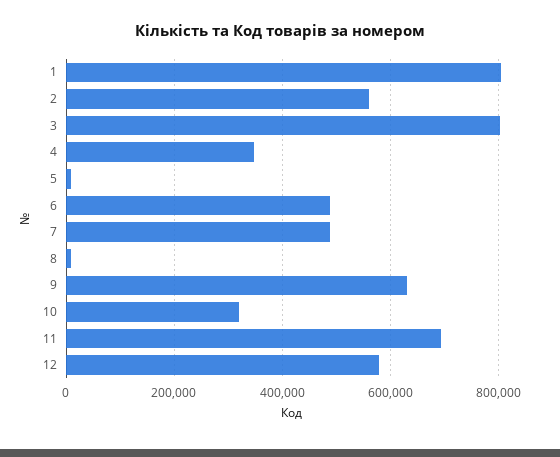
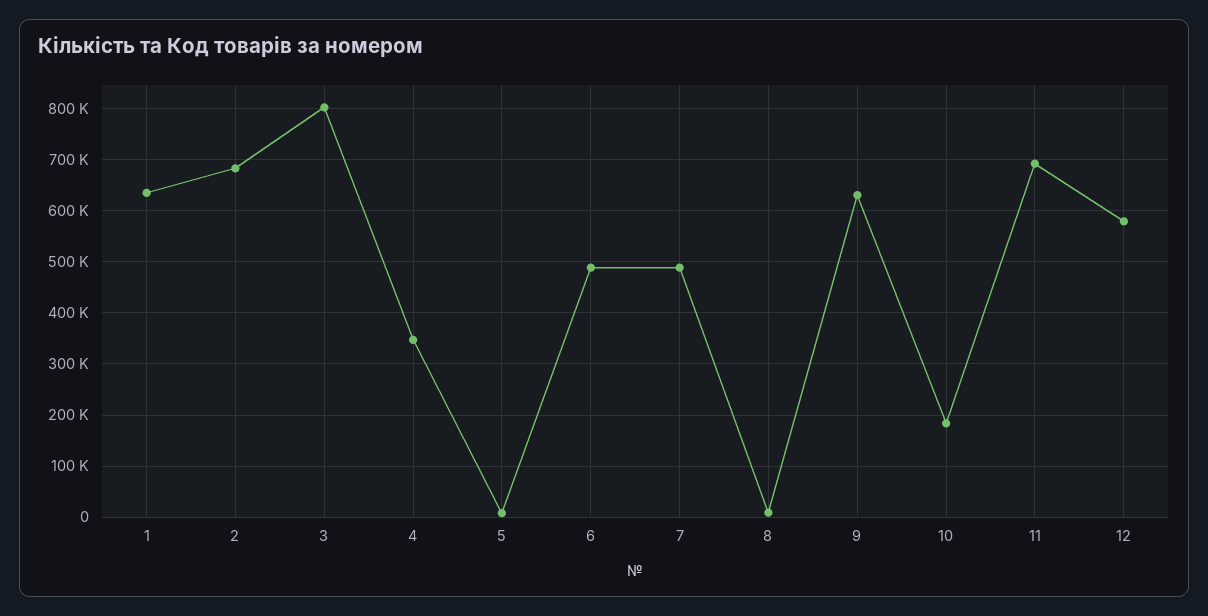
  {
-   "1": 800000,
+   "1": 640000,
-   "2": 560000,
+   "2": 680000,
    "3": 800000,
    "4": 340000,
    "5": 0,
    "6": 480000,
    "7": 480000,
    "8": 0,
    "9": 640000,
-   "10": 320000,
+   "10": 180000,
    "11": 700000,
    "12": 580000
  }

